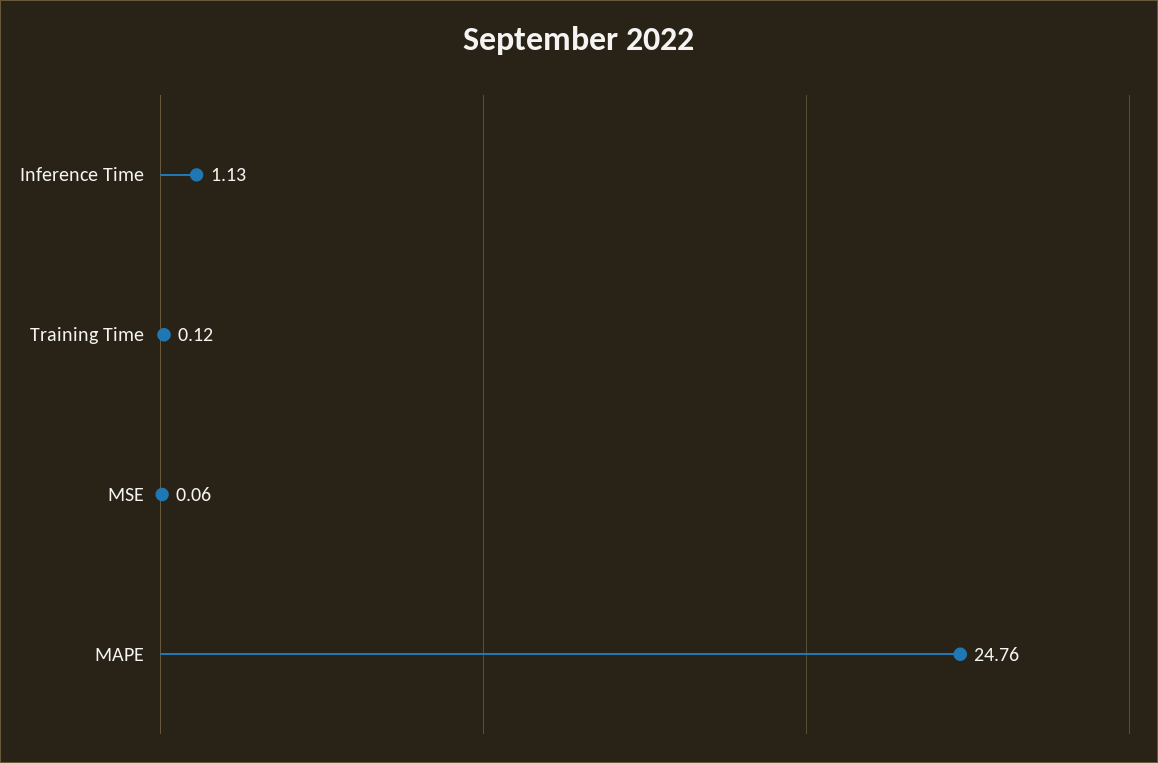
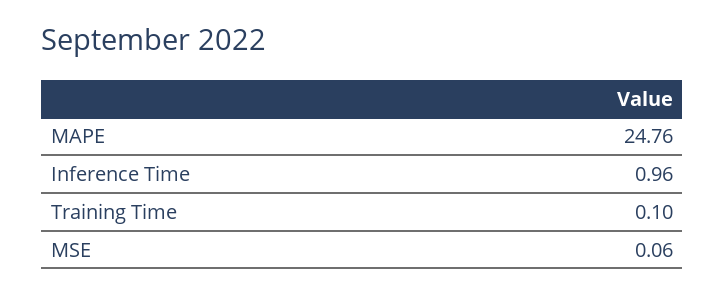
  {
-   "Inference Time": 1.13,
+   "Inference Time": 0.96,
-   "Training Time": 0.12,
+   "Training Time": 0.1,
    "MSE": 0.06,
    "MAPE": 24.76
  }

